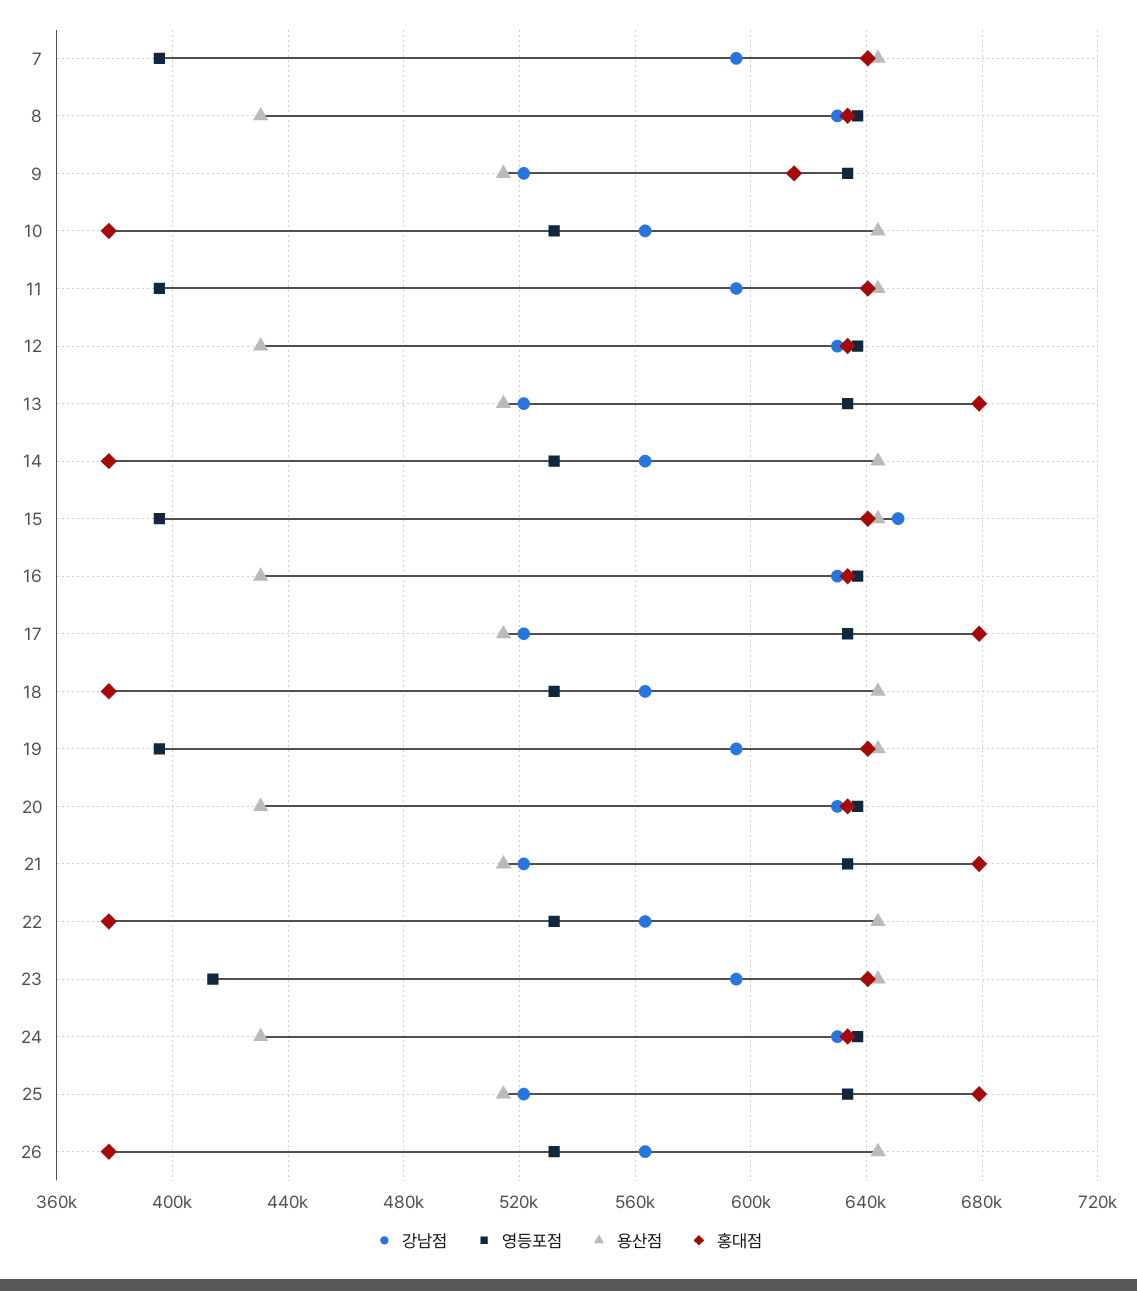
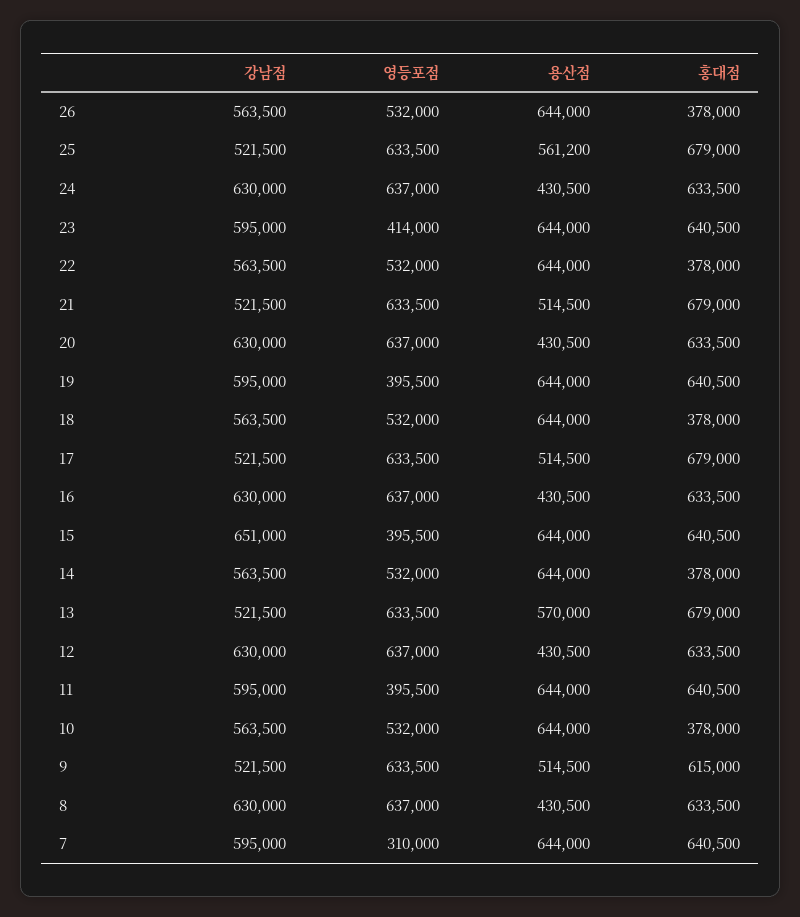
  {
    "강남점": {
      "7": 595000,
      "8": 630000,
      "9": 521500,
      "10": 563500,
      "11": 595000,
      "12": 630000,
      "13": 521500,
      "14": 563500,
      "15": 651000,
      "16": 630000,
      "17": 521500,
      "18": 563500,
      "19": 595000,
      "20": 630000,
      "21": 521500,
      "22": 563500,
      "23": 595000,
      "24": 630000,
      "25": 521500,
      "26": 563500
    },
    "영등포점": {
-     "7": 395000,
+     "7": 310000,
      "8": 637000,
      "9": 633500,
      "10": 532000,
      "11": 395500,
      "12": 637000,
      "13": 633500,
      "14": 532000,
      "15": 395500,
      "16": 637000,
      "17": 633500,
      "18": 532000,
      "19": 395500,
      "20": 637000,
      "21": 633500,
      "22": 532000,
      "23": 414000,
      "24": 637000,
      "25": 633500,
      "26": 532000
    },
    "용산점": {
      "7": 644000,
      "8": 430500,
      "9": 514500,
      "10": 644000,
      "11": 644000,
      "12": 430500,
-     "13": 515000,
+     "13": 570000,
      "14": 644000,
      "15": 644000,
      "16": 430500,
      "17": 514500,
      "18": 644000,
      "19": 644000,
      "20": 430500,
      "21": 514500,
      "22": 644000,
      "23": 644000,
      "24": 430500,
-     "25": 515000,
+     "25": 561200,
      "26": 644000
    },
    "홍대점": {
      "7": 640500,
      "8": 633500,
      "9": 615000,
      "10": 378000,
      "11": 640500,
      "12": 633500,
      "13": 679000,
      "14": 378000,
      "15": 640500,
      "16": 633500,
      "17": 679000,
      "18": 378000,
      "19": 640500,
      "20": 633500,
      "21": 679000,
      "22": 378000,
      "23": 640500,
      "24": 633500,
      "25": 679000,
      "26": 378000
    }
  }

